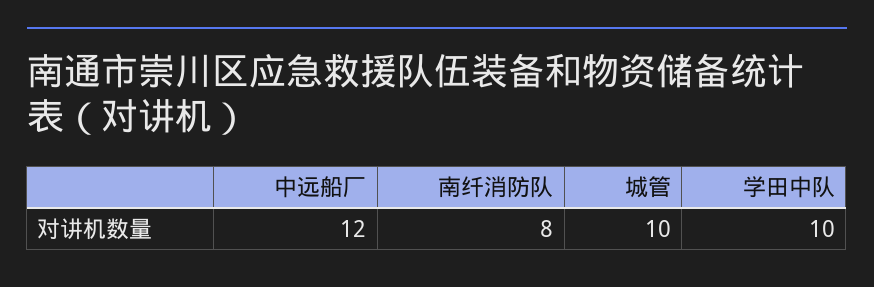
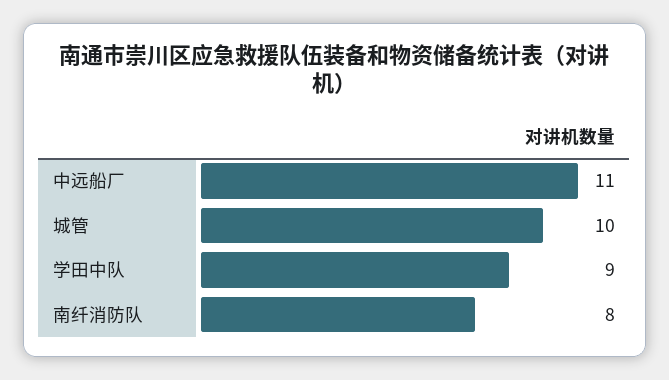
  {
-   "中远船厂": 12,
+   "中远船厂": 11,
    "南纤消防队": 8,
    "城管": 10,
-   "学田中队": 10
+   "学田中队": 9
  }

